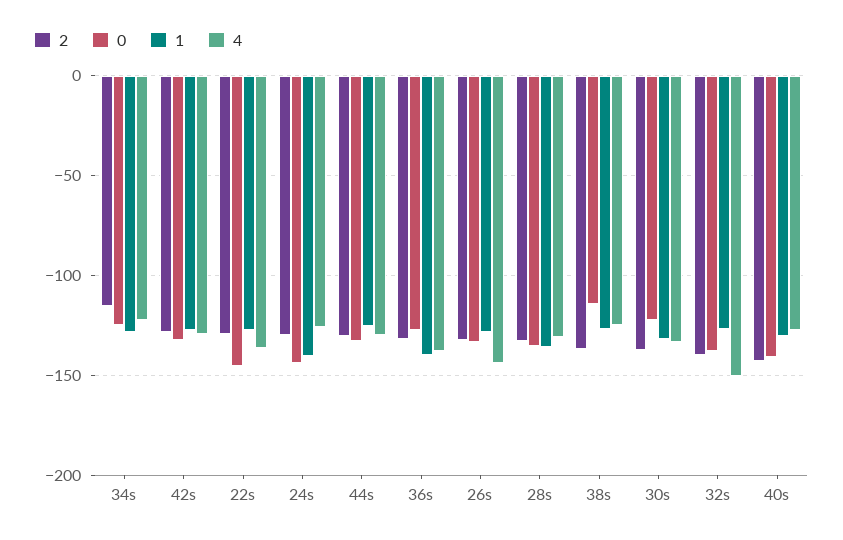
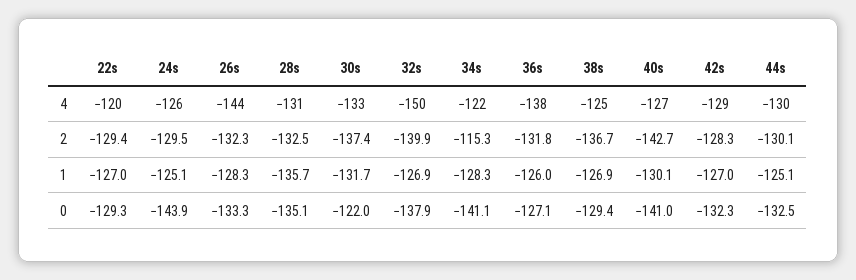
  {
    "2": {
      "34s": -115.3,
      "42s": -128.3,
      "22s": -129.4,
      "24s": -129.5,
      "44s": -130.1,
      "36s": -131.8,
      "26s": -132.3,
      "28s": -132.5,
      "38s": -136.7,
      "30s": -137.4,
      "32s": -139.9,
      "40s": -142.7
    },
    "0": {
-     "34s": -125,
+     "34s": -141.1,
      "42s": -132.3,
-     "22s": -145,
+     "22s": -129.3,
      "24s": -143.9,
      "44s": -132.5,
      "36s": -127.1,
      "26s": -133.3,
      "28s": -135.1,
-     "38s": -115,
+     "38s": -129.4,
      "30s": -122,
      "32s": -137.9,
      "40s": -141
    },
    "1": {
      "34s": -128.3,
      "42s": -127,
      "22s": -127,
-     "24s": -140,
+     "24s": -125.1,
      "44s": -125.1,
-     "36s": -140,
+     "36s": -126,
      "26s": -128.3,
      "28s": -135.7,
      "38s": -126.9,
      "30s": -131.7,
      "32s": -126.9,
      "40s": -130.1
    },
    "4": {
      "34s": -122,
      "42s": -129,
-     "22s": -135,
+     "22s": -120,
      "24s": -126,
      "44s": -130,
      "36s": -138,
      "26s": -144,
      "28s": -131,
      "38s": -125,
      "30s": -133,
      "32s": -150,
      "40s": -127
    }
  }

